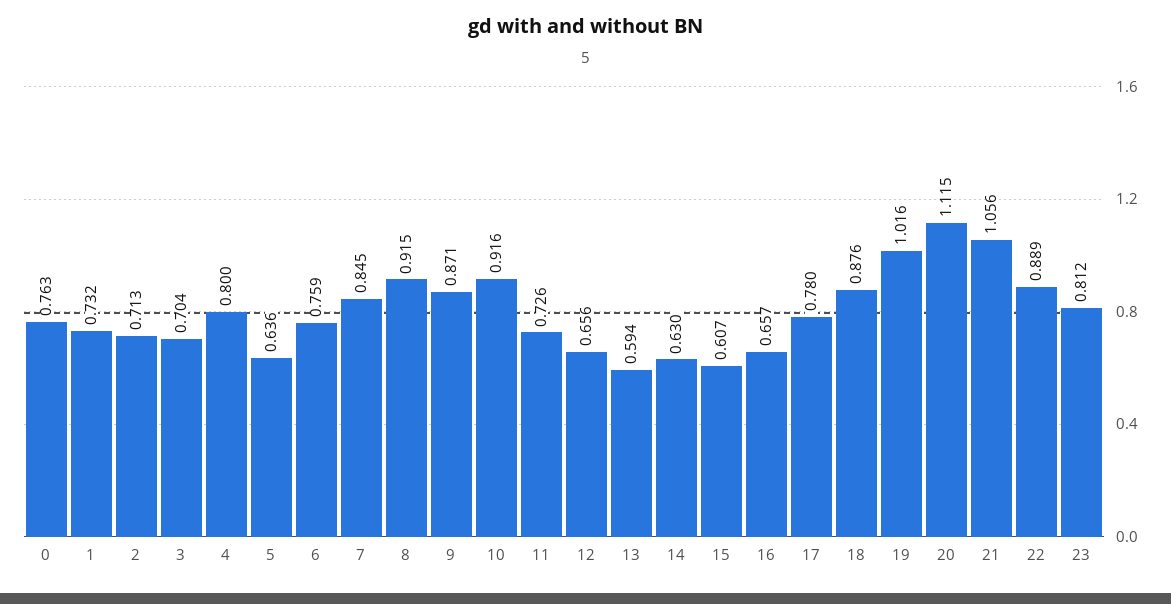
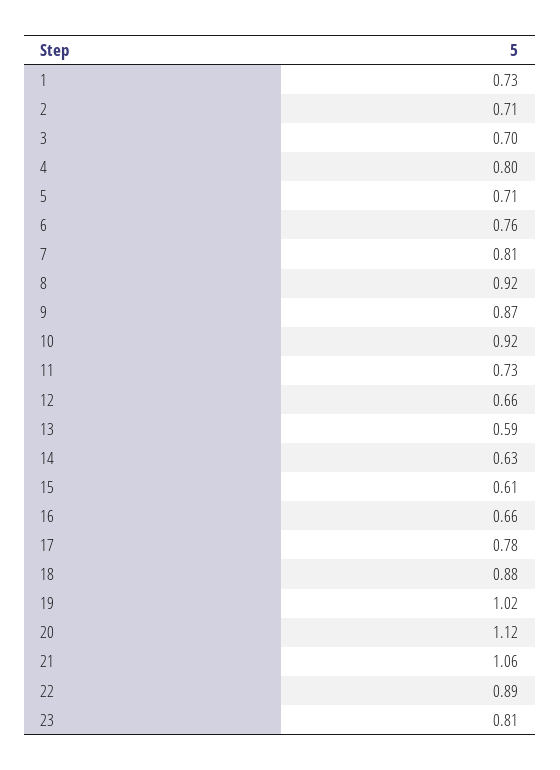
  {
-   "0": 0.763,
    "1": 0.732,
    "2": 0.713,
    "3": 0.704,
    "4": 0.8,
-   "5": 0.636,
+   "5": 0.71,
    "6": 0.759,
-   "7": 0.845,
+   "7": 0.81,
    "8": 0.915,
    "9": 0.871,
    "10": 0.916,
    "11": 0.726,
    "12": 0.656,
    "13": 0.594,
    "14": 0.63,
    "15": 0.607,
    "16": 0.657,
    "17": 0.78,
    "18": 0.876,
    "19": 1.016,
    "20": 1.115,
    "21": 1.056,
    "22": 0.889,
    "23": 0.812
  }

